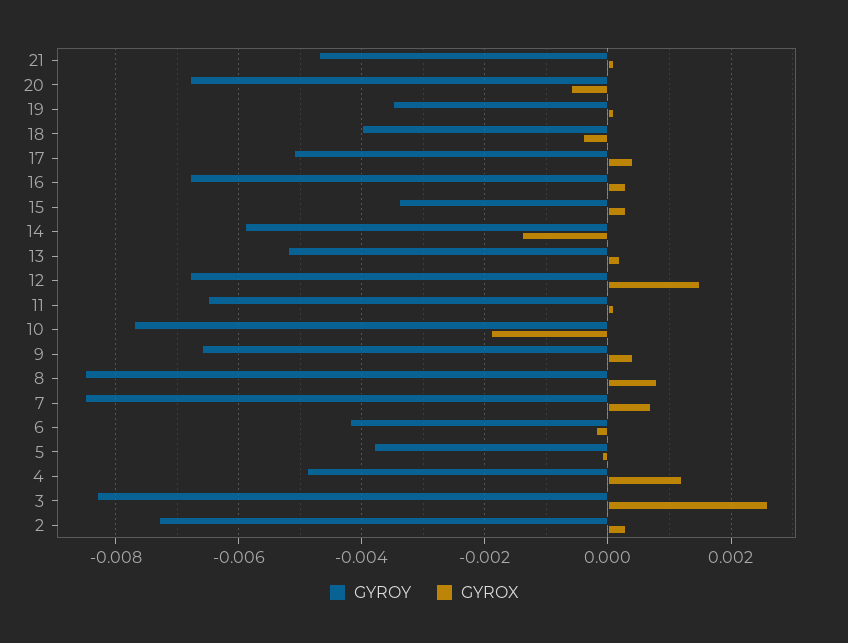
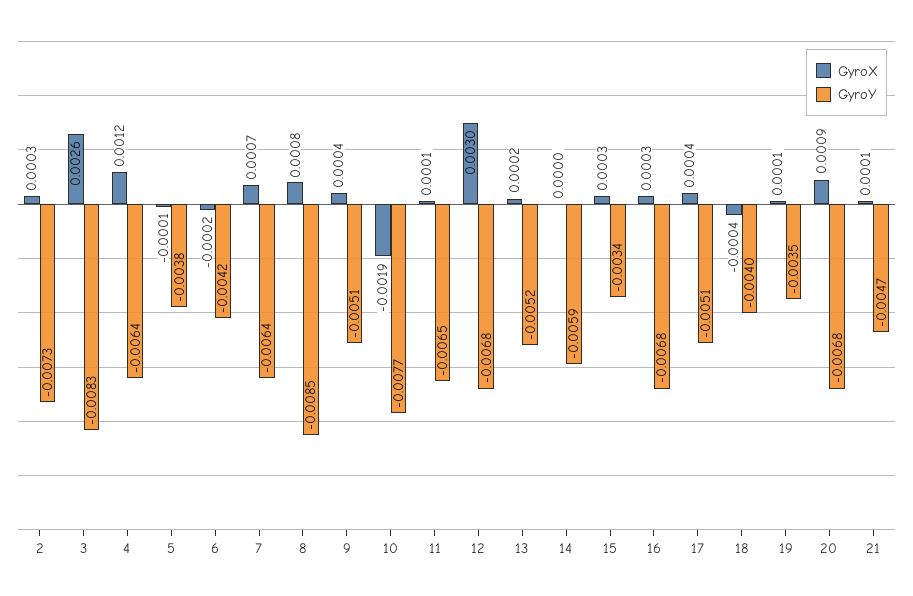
  {
    "GYROY": {
      "21": -0.0047,
      "20": -0.0068,
      "19": -0.0035,
      "18": -0.004,
      "17": -0.0051,
      "16": -0.0068,
      "15": -0.0034,
      "14": -0.0059,
      "13": -0.0052,
      "12": -0.0068,
      "11": -0.0065,
      "10": -0.0077,
-     "9": -0.0065,
+     "9": -0.0051,
      "8": -0.0085,
-     "7": -0.0085,
+     "7": -0.0064,
      "6": -0.0042,
      "5": -0.0038,
-     "4": -0.005,
+     "4": -0.0064,
      "3": -0.0083,
      "2": -0.0073
    },
    "GYROX": {
      "21": 0.0001,
-     "20": -0.0005,
+     "20": 0.0009,
      "19": 0.0001,
      "18": -0.0004,
      "17": 0.0004,
      "16": 0.0003,
      "15": 0.0003,
-     "14": -0.0015,
+     "14": 0,
      "13": 0.0002,
-     "12": 0.0015,
+     "12": 0.003,
      "11": 0.0001,
      "10": -0.0019,
      "9": 0.0004,
      "8": 0.0008,
      "7": 0.0007,
      "6": -0.0002,
      "5": -0.0001,
      "4": 0.0012,
      "3": 0.0026,
      "2": 0.0003
    }
  }

